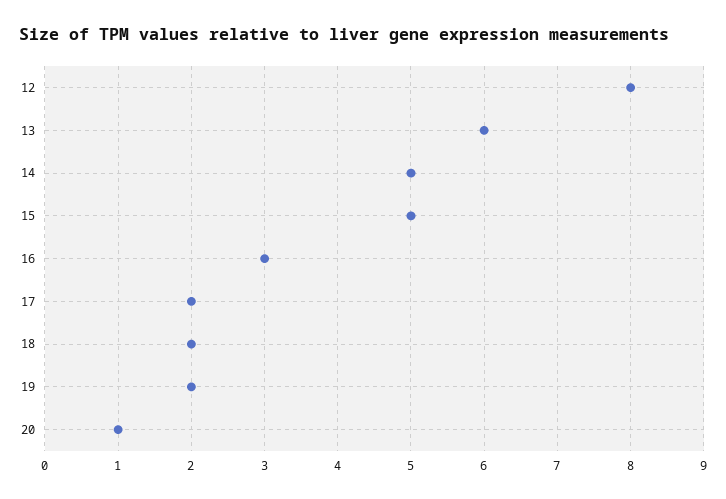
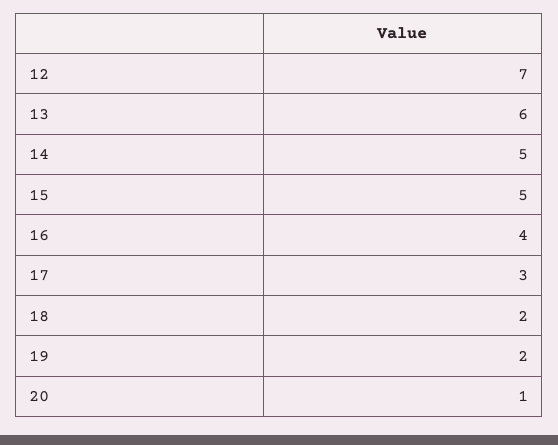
  {
-   "12": 8,
+   "12": 7,
    "13": 6,
    "14": 5,
    "15": 5,
-   "16": 3,
+   "16": 4,
-   "17": 2,
+   "17": 3,
    "18": 2,
    "19": 2,
    "20": 1
  }

